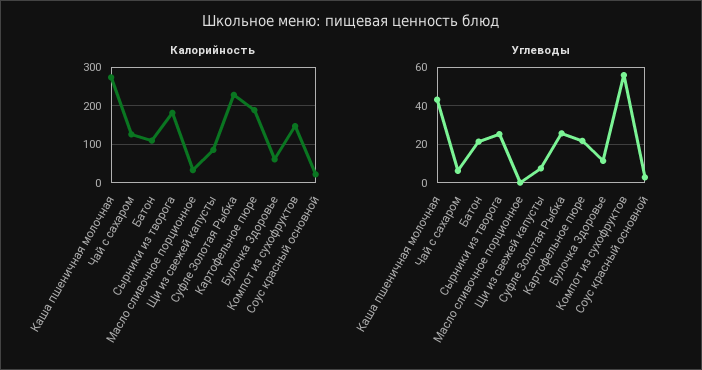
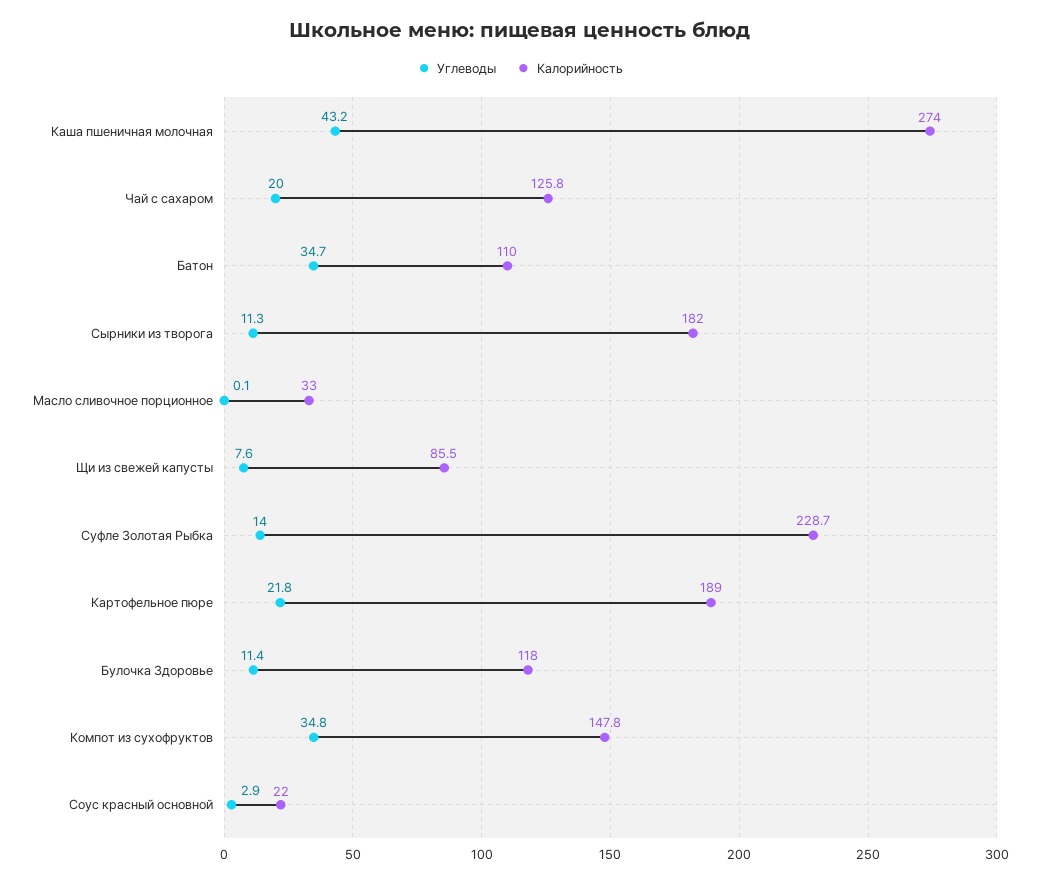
  {
    "Калорийность": {
      "Каша пшеничная молочная": 274,
      "Чай с сахаром": 125.8,
      "Батон": 110,
      "Сырники из творога": 182,
      "Масло сливочное порционное": 33,
      "Щи из свежей капусты": 85.5,
      "Суфле Золотая Рыбка": 228.7,
      "Картофельное пюре": 189,
-     "Булочка Здоровье": 60,
+     "Булочка Здоровье": 118,
      "Компот из сухофруктов": 147.8,
      "Соус красный основной": 22
    },
    "Углеводы": {
      "Каша пшеничная молочная": 43.2,
-     "Чай с сахаром": 5,
+     "Чай с сахаром": 20,
-     "Батон": 20,
+     "Батон": 34.7,
-     "Сырники из творога": 25,
+     "Сырники из творога": 11.3,
      "Масло сливочное порционное": 0.1,
      "Щи из свежей капусты": 7.6,
-     "Суфле Золотая Рыбка": 25,
+     "Суфле Золотая Рыбка": 14,
      "Картофельное пюре": 21.8,
      "Булочка Здоровье": 11.4,
-     "Компот из сухофруктов": 55,
+     "Компот из сухофруктов": 34.8,
      "Соус красный основной": 2.9
    }
  }

